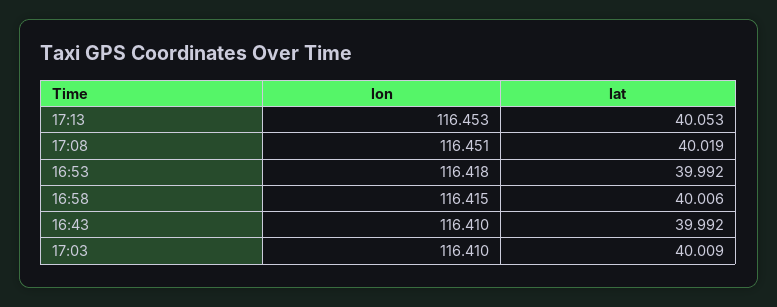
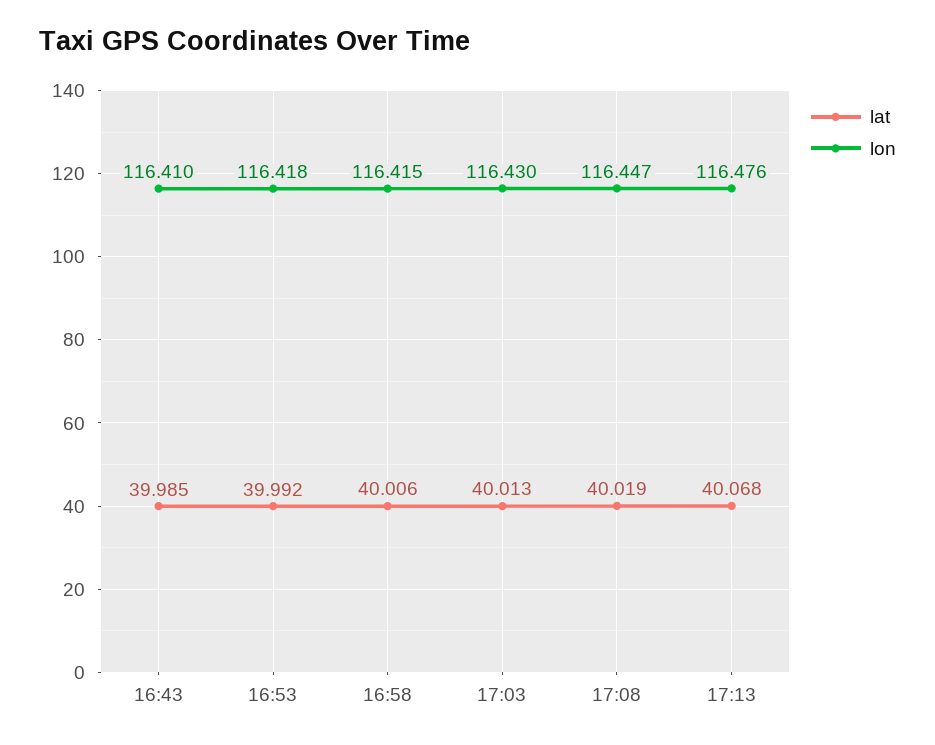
  {
    "lon": {
-     "17:13": 116.453,
+     "17:13": 116.476,
-     "17:08": 116.451,
+     "17:08": 116.447,
      "16:53": 116.418,
      "16:58": 116.415,
      "16:43": 116.41,
-     "17:03": 116.41
+     "17:03": 116.43
    },
    "lat": {
-     "17:13": 40.053,
+     "17:13": 40.068,
      "17:08": 40.019,
      "16:53": 39.992,
      "16:58": 40.006,
-     "16:43": 39.992,
+     "16:43": 39.985,
-     "17:03": 40.009
+     "17:03": 40.013
    }
  }

